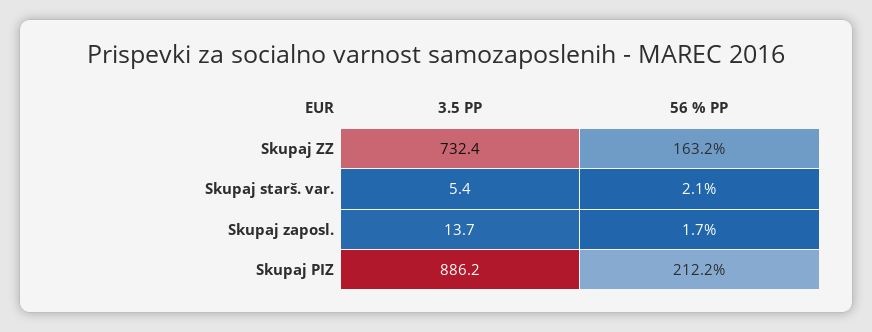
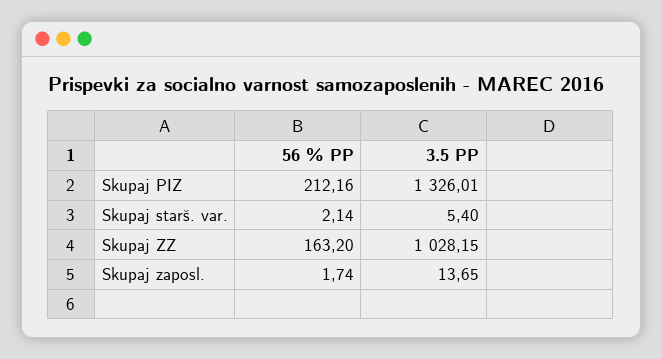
  {
    "3.5 PP": {
-     "Skupaj ZZ": 732.4,
+     "Skupaj ZZ": 1028.15,
      "Skupaj starš. var.": 5.4,
      "Skupaj zaposl.": 13.65,
-     "Skupaj PIZ": 886.2
+     "Skupaj PIZ": 1326.01
    },
    "56 % PP": {
      "Skupaj ZZ": 163.2,
      "Skupaj starš. var.": 2.14,
      "Skupaj zaposl.": 1.74,
      "Skupaj PIZ": 212.16
    }
  }

